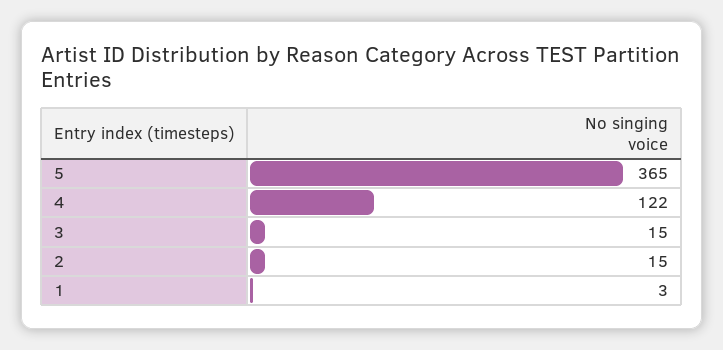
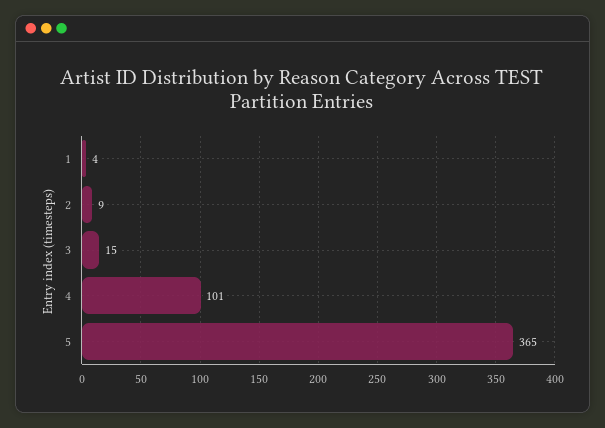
  {
    "5": 365,
-   "4": 122,
+   "4": 101,
    "3": 15,
-   "2": 15,
+   "2": 9,
-   "1": 3
+   "1": 4
  }

